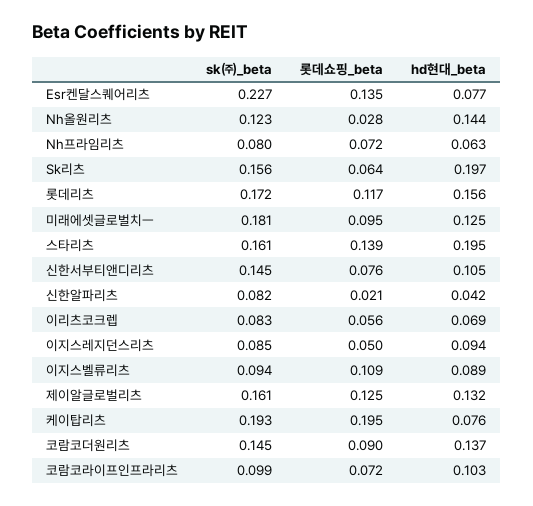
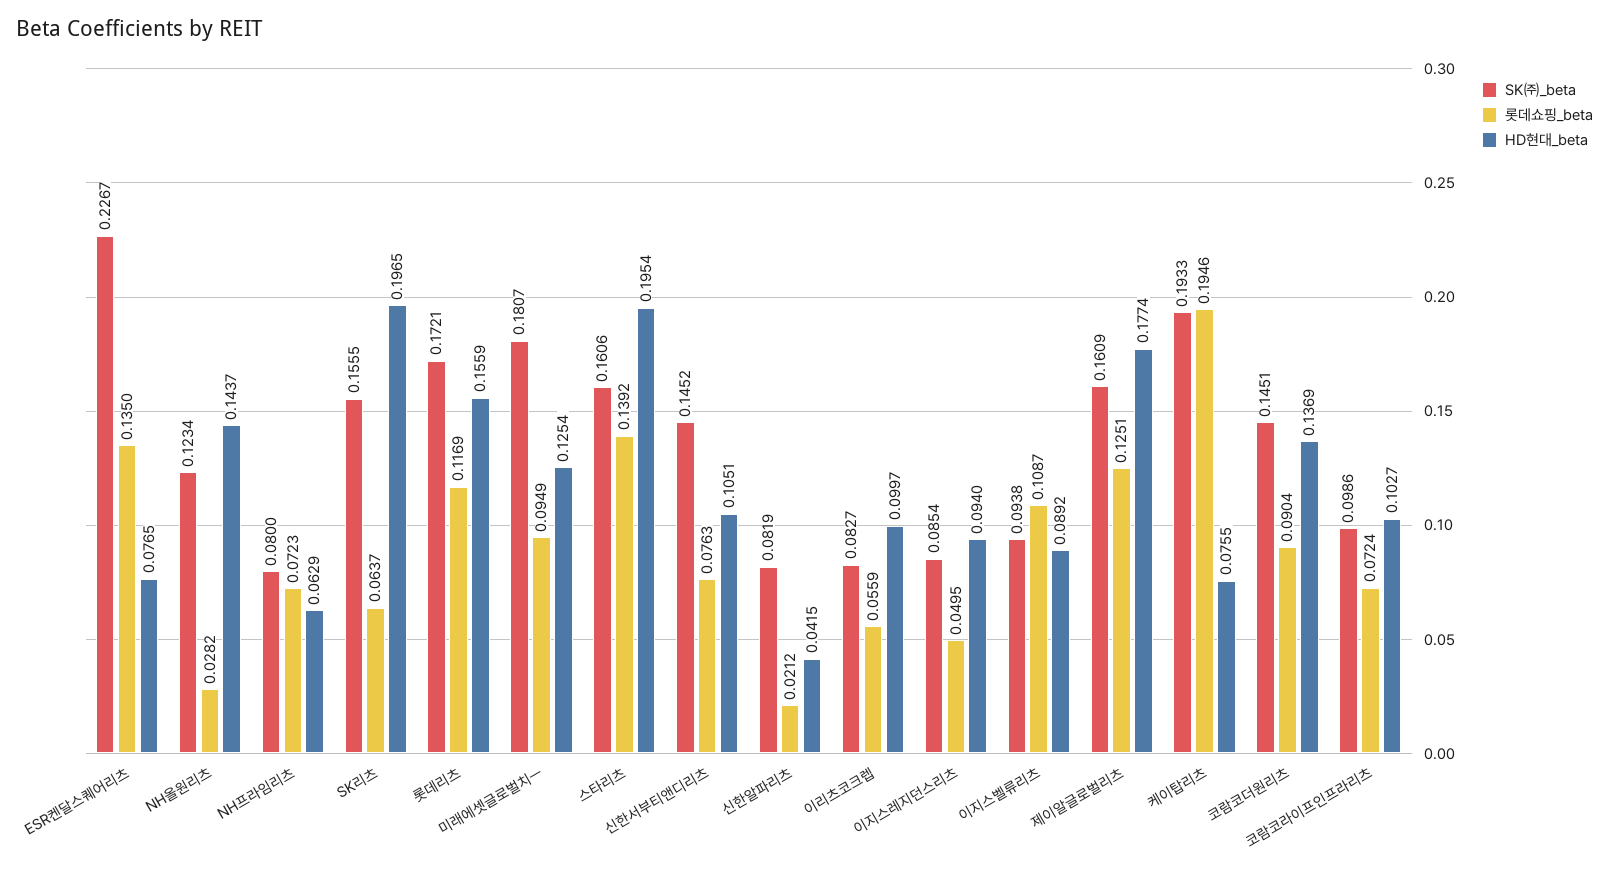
  {
    "sk㈜_beta": {
      "Esr켄달스퀘어리츠": 0.2267,
      "Nh올원리츠": 0.1234,
      "Nh프라임리츠": 0.08,
      "Sk리츠": 0.1555,
      "롯데리츠": 0.1721,
      "미래에셋글로벌치ㅡ": 0.1807,
      "스타리츠": 0.1606,
      "신한서부티앤디리츠": 0.1452,
      "신한알파리츠": 0.0819,
      "이리츠코크렙": 0.0827,
      "이지스레지던스리츠": 0.0854,
      "이지스벨류리츠": 0.0938,
      "제이알글로벌리츠": 0.1609,
      "케이탑리츠": 0.1933,
      "코람코더원리츠": 0.1451,
      "코람코라이프인프라리츠": 0.0986
    },
    "롯데쇼핑_beta": {
      "Esr켄달스퀘어리츠": 0.135,
      "Nh올원리츠": 0.0282,
      "Nh프라임리츠": 0.0723,
      "Sk리츠": 0.0637,
      "롯데리츠": 0.1169,
      "미래에셋글로벌치ㅡ": 0.0949,
      "스타리츠": 0.1392,
      "신한서부티앤디리츠": 0.0763,
      "신한알파리츠": 0.0212,
      "이리츠코크렙": 0.0559,
      "이지스레지던스리츠": 0.0495,
      "이지스벨류리츠": 0.1087,
      "제이알글로벌리츠": 0.1251,
      "케이탑리츠": 0.1946,
      "코람코더원리츠": 0.0904,
      "코람코라이프인프라리츠": 0.0724
    },
    "hd현대_beta": {
      "Esr켄달스퀘어리츠": 0.0765,
      "Nh올원리츠": 0.1437,
      "Nh프라임리츠": 0.0629,
      "Sk리츠": 0.1965,
      "롯데리츠": 0.1559,
      "미래에셋글로벌치ㅡ": 0.1254,
      "스타리츠": 0.1954,
      "신한서부티앤디리츠": 0.1051,
      "신한알파리츠": 0.0415,
-     "이리츠코크렙": 0.069,
+     "이리츠코크렙": 0.0997,
      "이지스레지던스리츠": 0.094,
      "이지스벨류리츠": 0.0892,
-     "제이알글로벌리츠": 0.132,
+     "제이알글로벌리츠": 0.1774,
      "케이탑리츠": 0.0755,
      "코람코더원리츠": 0.1369,
      "코람코라이프인프라리츠": 0.1027
    }
  }

